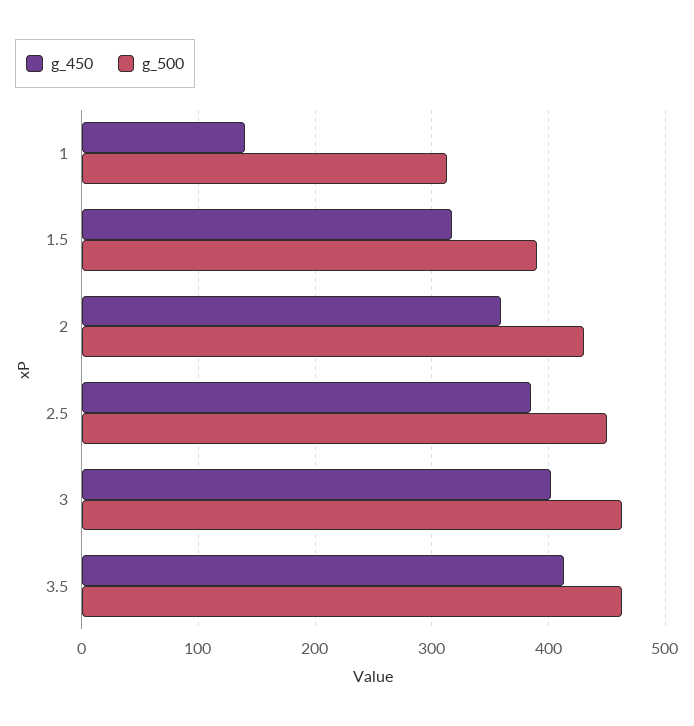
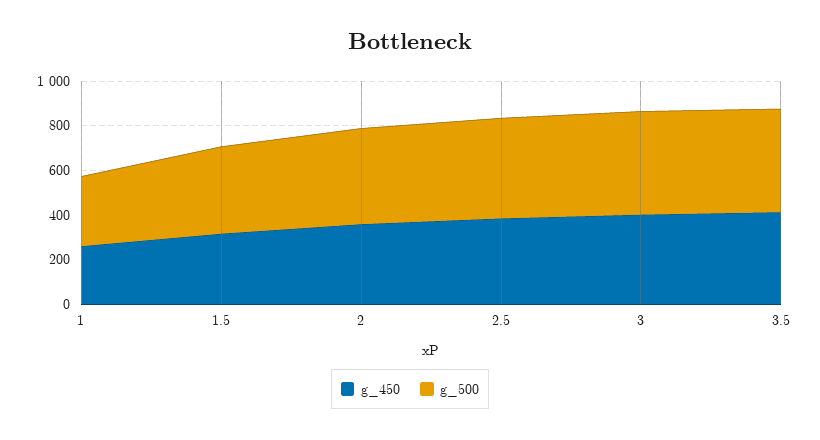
  {
    "g_450": {
-     "1": 140,
+     "1": 250,
      "1.5": 320,
      "2": 360,
      "2.5": 390,
      "3": 400,
      "3.5": 410
    },
    "g_500": {
      "1": 310,
      "1.5": 390,
      "2": 430,
      "2.5": 450,
      "3": 460,
      "3.5": 460
    }
  }

